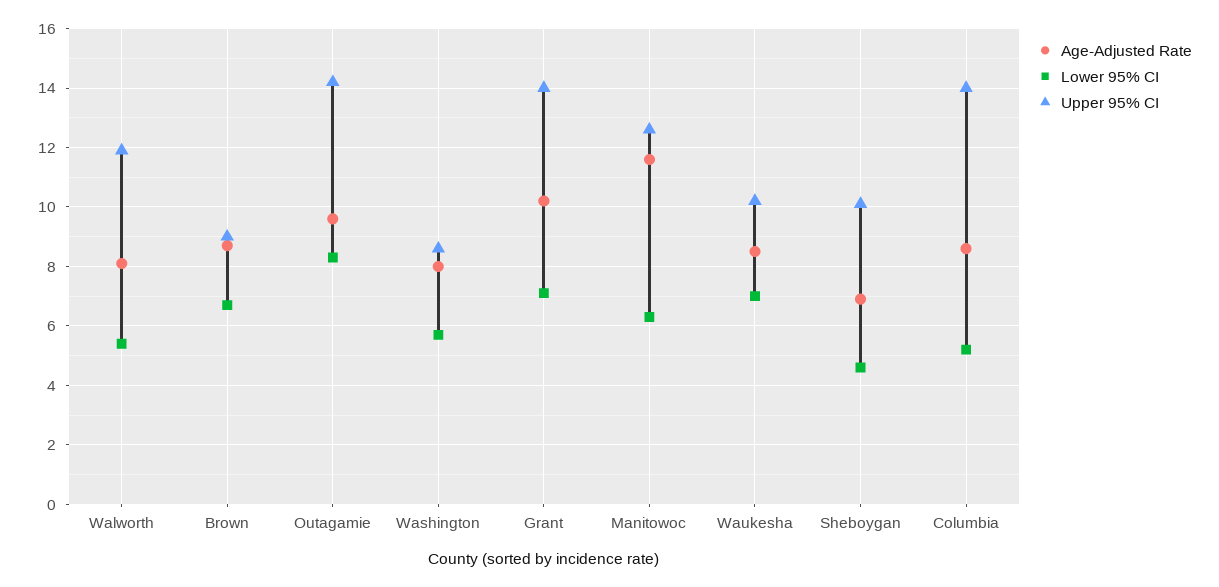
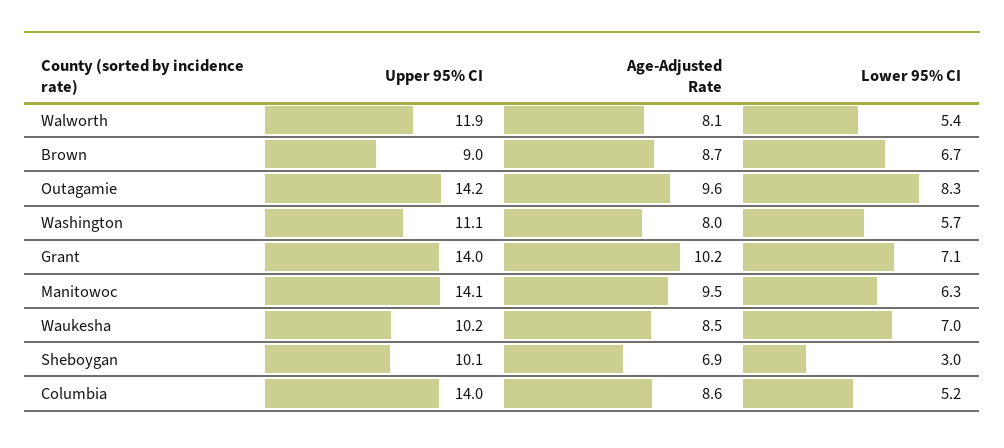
  {
    "Age-Adjusted Rate": {
      "Walworth": 8.1,
      "Brown": 8.7,
      "Outagamie": 9.6,
      "Washington": 8,
      "Grant": 10.2,
-     "Manitowoc": 11.5,
+     "Manitowoc": 9.5,
      "Waukesha": 8.5,
      "Sheboygan": 6.9,
      "Columbia": 8.6
    },
    "Lower 95% CI": {
      "Walworth": 5.4,
      "Brown": 6.7,
      "Outagamie": 8.3,
      "Washington": 5.7,
      "Grant": 7.1,
      "Manitowoc": 6.3,
      "Waukesha": 7,
-     "Sheboygan": 4.5,
+     "Sheboygan": 3,
      "Columbia": 5.2
    },
    "Upper 95% CI": {
      "Walworth": 11.9,
      "Brown": 9,
      "Outagamie": 14.2,
-     "Washington": 8.5,
+     "Washington": 11.1,
      "Grant": 14,
-     "Manitowoc": 12.5,
+     "Manitowoc": 14.1,
      "Waukesha": 10.2,
      "Sheboygan": 10.1,
      "Columbia": 14
    }
  }

